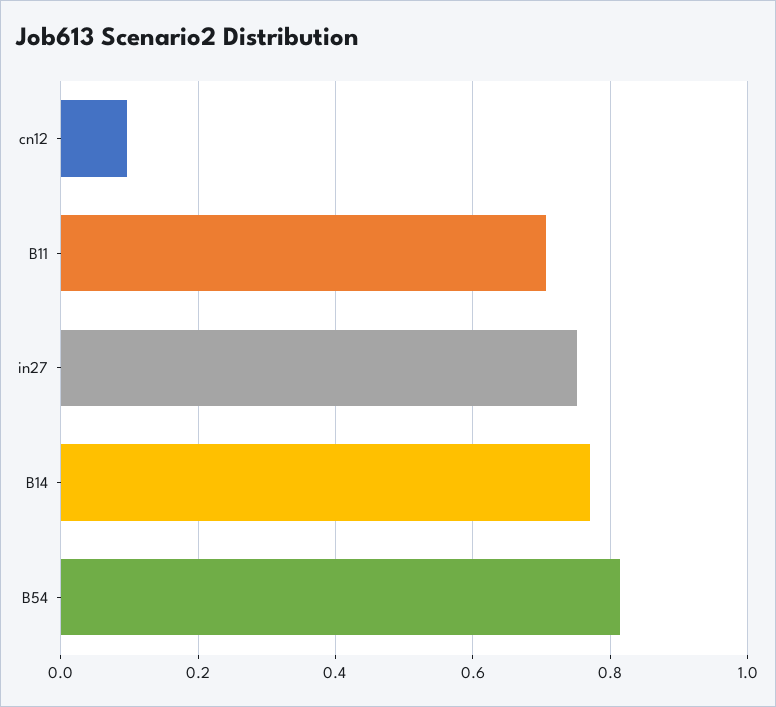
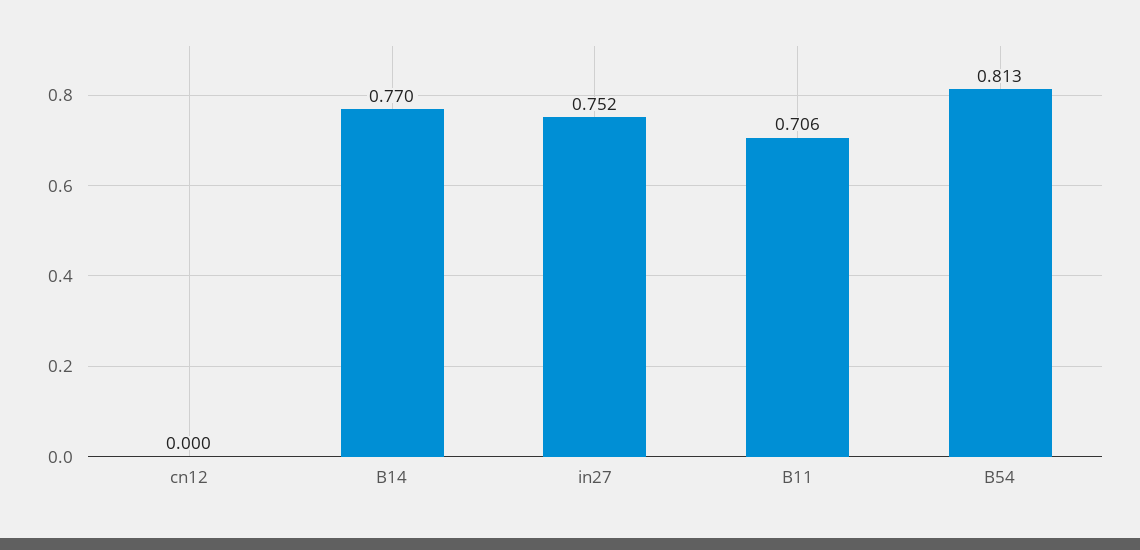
  {
-   "cn12": 0.1,
+   "cn12": 0,
    "B11": 0.706,
    "in27": 0.752,
    "B14": 0.77,
    "B54": 0.813
  }

